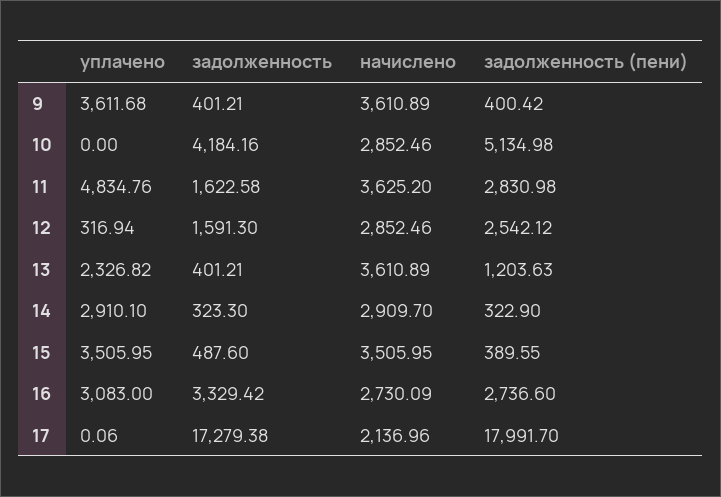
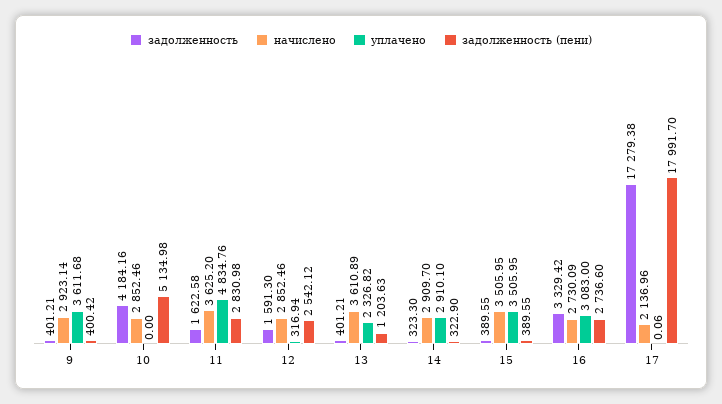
  {
    "уплачено": {
      "9": 3611.68,
      "10": 0,
      "11": 4834.76,
      "12": 316.94,
      "13": 2326.82,
      "14": 2910.1,
      "15": 3505.95,
      "16": 3083,
      "17": 0.06
    },
    "задолженность": {
      "9": 401.21,
      "10": 4184.16,
      "11": 1622.58,
      "12": 1591.3,
      "13": 401.21,
      "14": 323.3,
-     "15": 487.6,
+     "15": 389.55,
      "16": 3329.42,
      "17": 17279.38
    },
    "начислено": {
-     "9": 3610.89,
+     "9": 2923.14,
      "10": 2852.46,
      "11": 3625.2,
      "12": 2852.46,
      "13": 3610.89,
      "14": 2909.7,
      "15": 3505.95,
      "16": 2730.09,
      "17": 2136.96
    },
    "задолженность (пени)": {
      "9": 400.42,
      "10": 5134.98,
      "11": 2830.98,
      "12": 2542.12,
      "13": 1203.63,
      "14": 322.9,
      "15": 389.55,
      "16": 2736.6,
      "17": 17991.7
    }
  }

